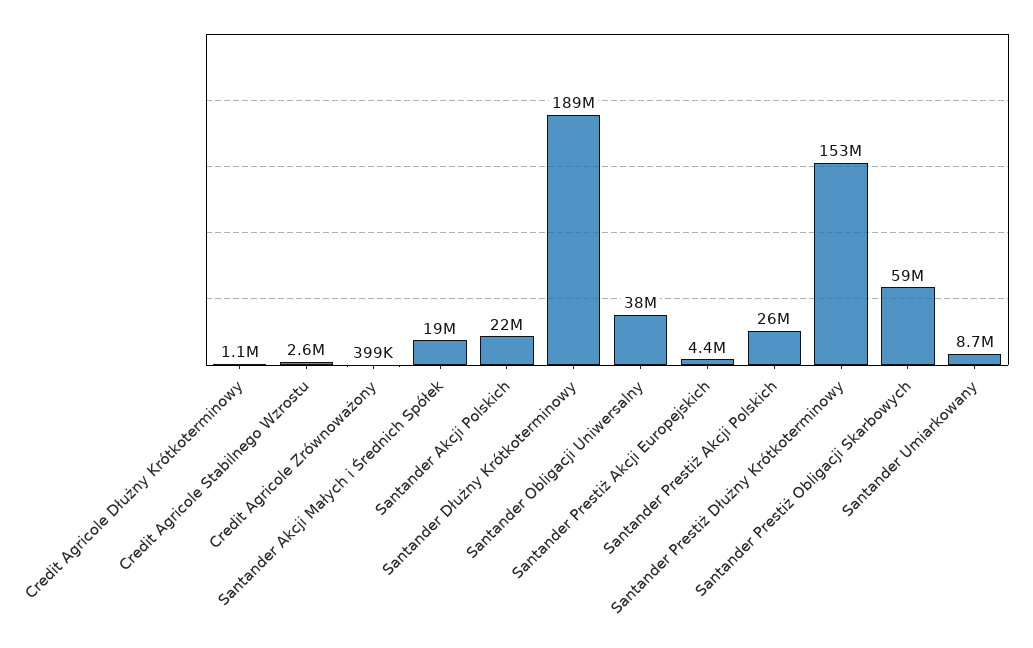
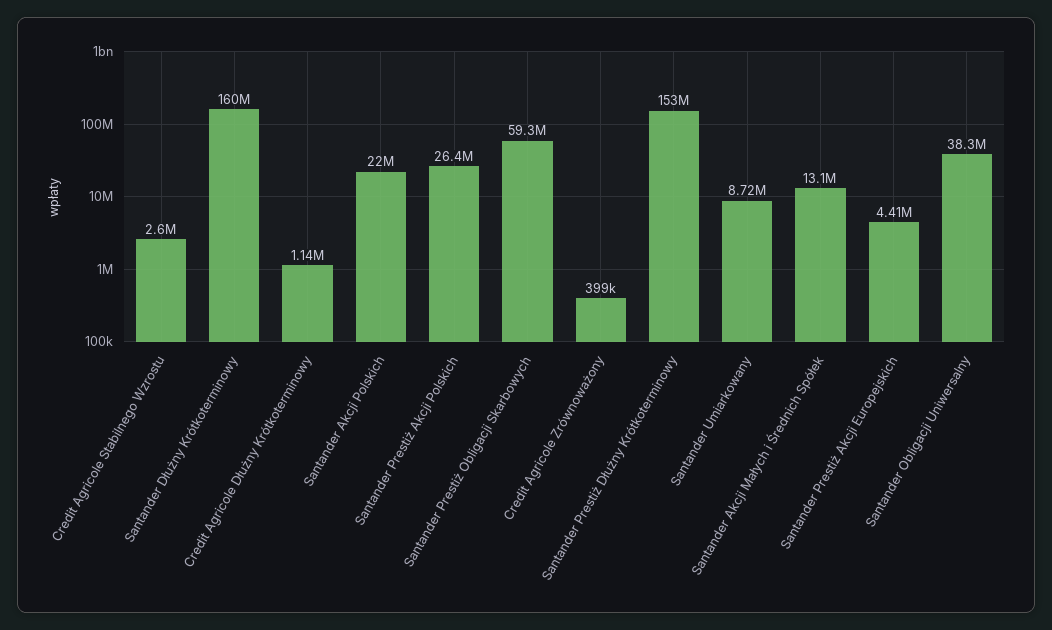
  {
    "Credit Agricole Dłużny Krótkoterminowy": 1140000,
    "Credit Agricole Stabilnego Wzrostu": 2600000,
    "Credit Agricole Zrównoważony": 399000,
-   "Santander Akcji Małych i Średnich Spółek": 19000000,
+   "Santander Akcji Małych i Średnich Spółek": 13100000,
    "Santander Akcji Polskich": 22000000,
-   "Santander Dłużny Krótkoterminowy": 189000000,
+   "Santander Dłużny Krótkoterminowy": 160000000,
    "Santander Obligacji Uniwersalny": 38300000,
    "Santander Prestiż Akcji Europejskich": 4410000,
    "Santander Prestiż Akcji Polskich": 26400000,
    "Santander Prestiż Dłużny Krótkoterminowy": 153000000,
    "Santander Prestiż Obligacji Skarbowych": 59300000,
    "Santander Umiarkowany": 8720000
  }

